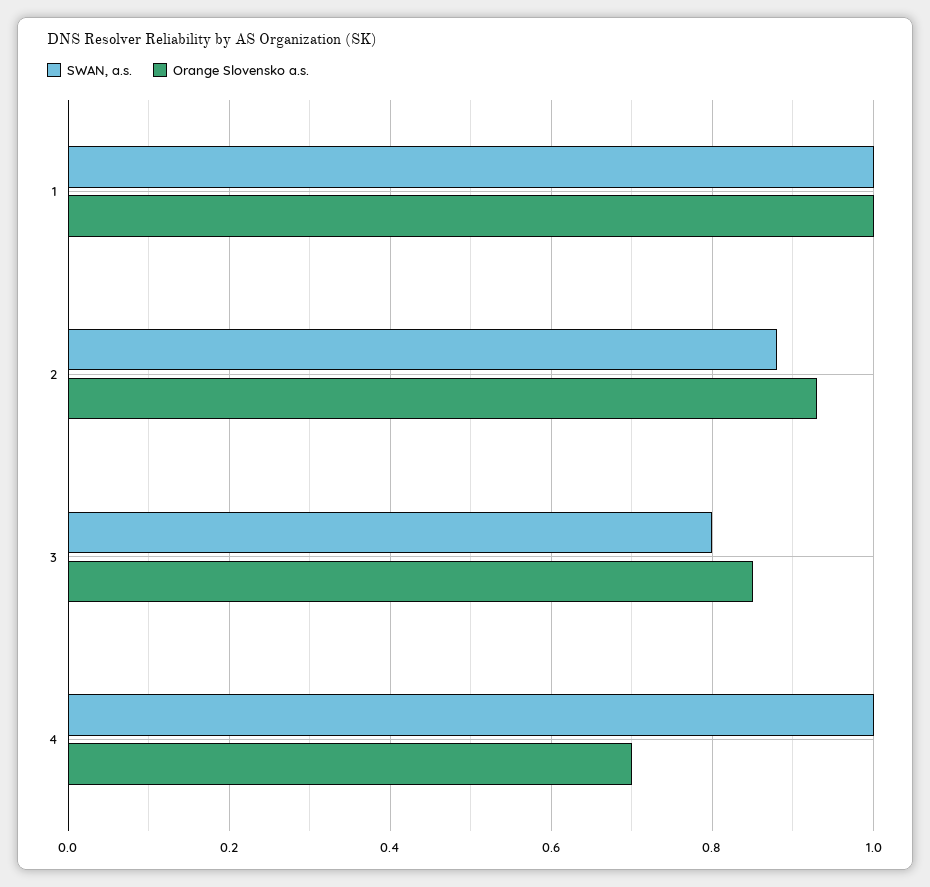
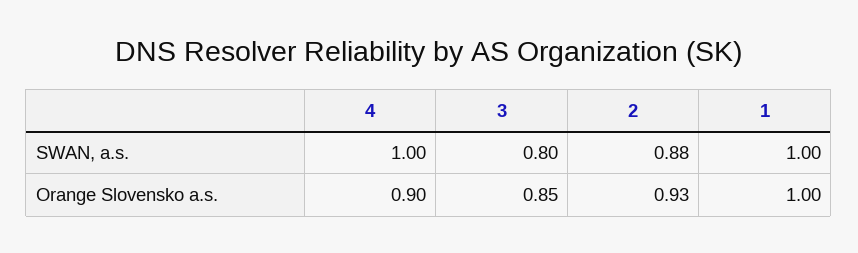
  {
    "SWAN, a.s.": {
      "1": 1,
      "2": 0.88,
      "3": 0.8,
      "4": 1
    },
    "Orange Slovensko a.s.": {
      "1": 1,
      "2": 0.93,
      "3": 0.85,
-     "4": 0.7
+     "4": 0.9
    }
  }

